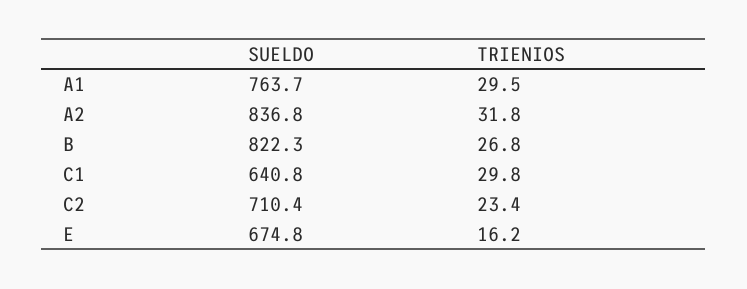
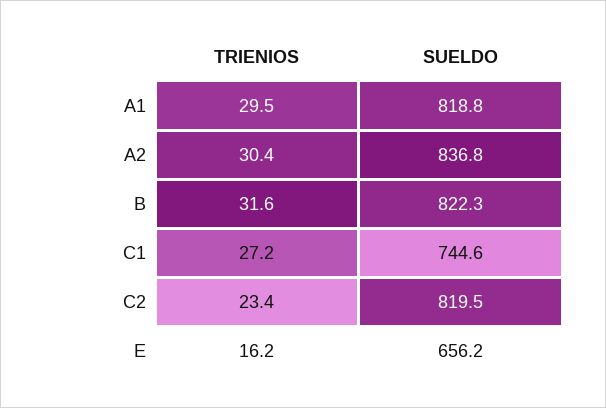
  {
    "SUELDO": {
-     "A1": 763.7,
+     "A1": 818.8,
      "A2": 836.8,
      "B": 822.3,
-     "C1": 640.8,
+     "C1": 744.6,
-     "C2": 710.4,
+     "C2": 819.5,
-     "E": 674.8
+     "E": 656.2
    },
    "TRIENIOS": {
      "A1": 29.5,
-     "A2": 31.8,
+     "A2": 30.4,
-     "B": 26.8,
+     "B": 31.6,
-     "C1": 29.8,
+     "C1": 27.2,
      "C2": 23.4,
      "E": 16.2
    }
  }

